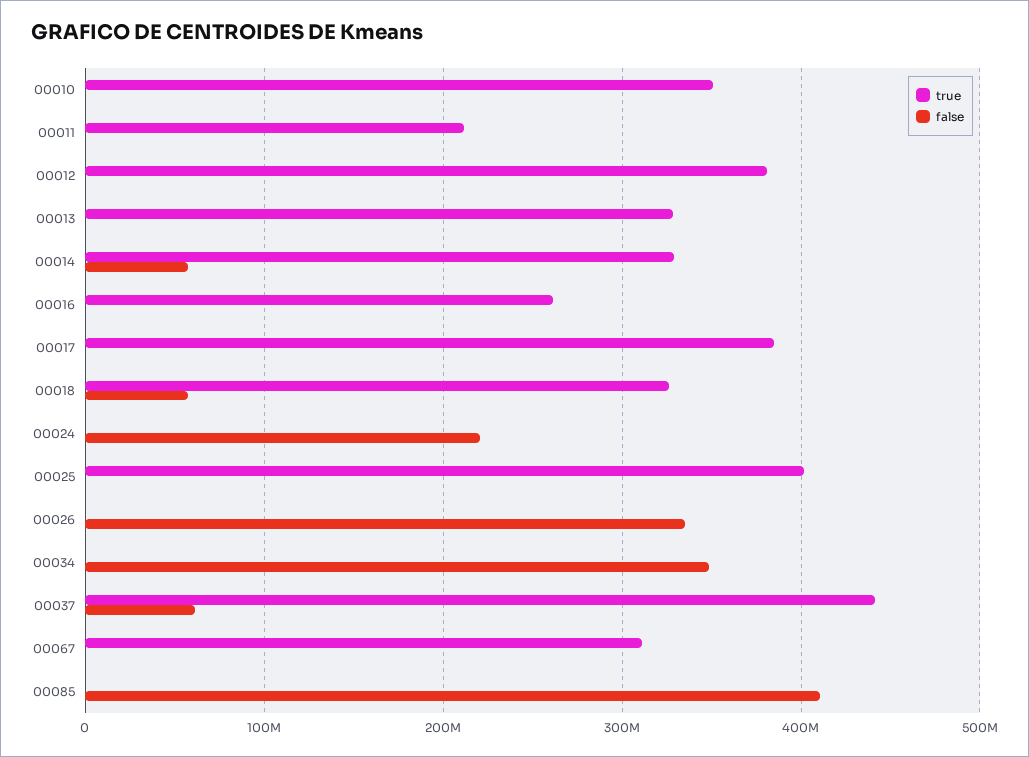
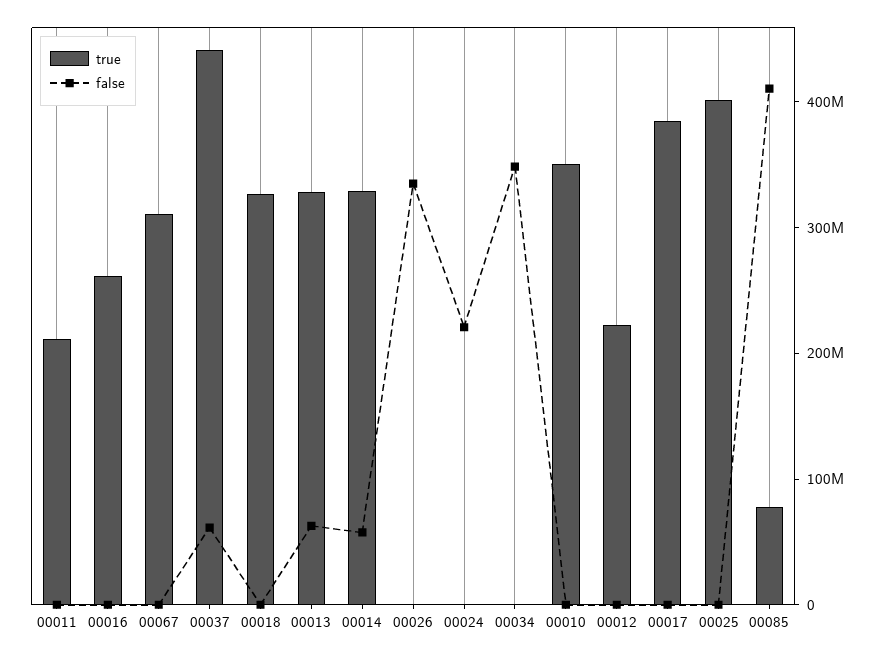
  {
    "true": {
      "00010": 350000000,
      "00011": 210000000,
-     "00012": 380000000,
+     "00012": 220000000,
      "00013": 330000000,
      "00014": 330000000,
      "00016": 260000000,
      "00017": 380000000,
      "00018": 330000000,
      "00024": 0,
      "00025": 400000000,
      "00026": 0,
      "00034": 0,
      "00037": 440000000,
      "00067": 310000000,
-     "00085": 0
+     "00085": 80000000
    },
    "false": {
      "00010": 0,
      "00011": 0,
      "00012": 0,
-     "00013": 0,
+     "00013": 60000000,
      "00014": 60000000,
      "00016": 0,
      "00017": 0,
-     "00018": 60000000,
+     "00018": 0,
      "00024": 220000000,
      "00025": 0,
      "00026": 330000000,
      "00034": 350000000,
      "00037": 60000000,
      "00067": 0,
      "00085": 410000000
    }
  }

